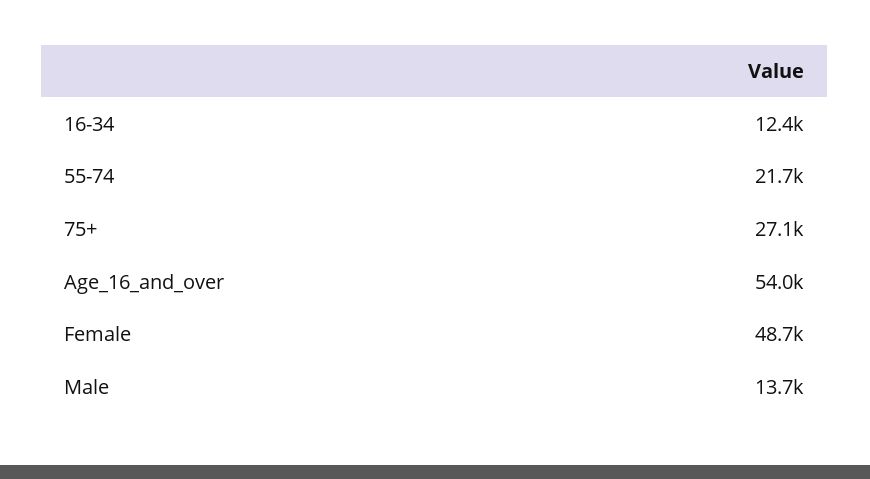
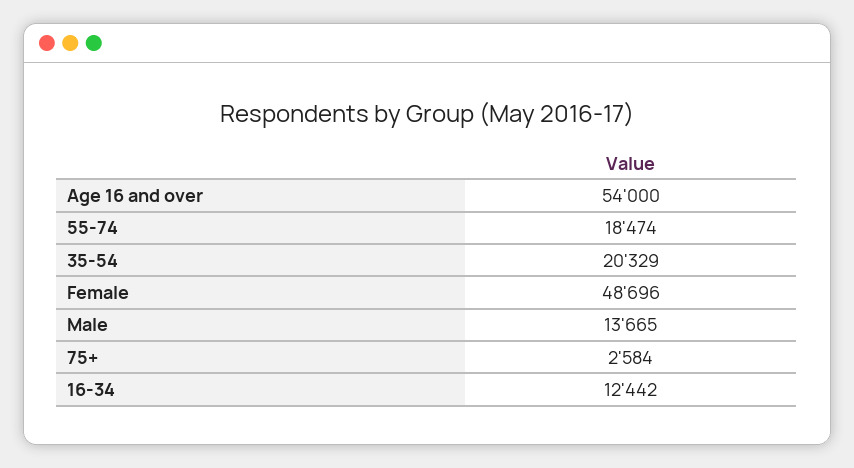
  {
    "16-34": 12442,
-   "55-74": 21700,
+   "55-74": 18474,
-   "75+": 27100,
+   "75+": 2584,
    "Age_16_and_over": 54000,
    "Female": 48696,
-   "Male": 13665
+   "Male": 13665,
+   "35-54": 20329
  }

